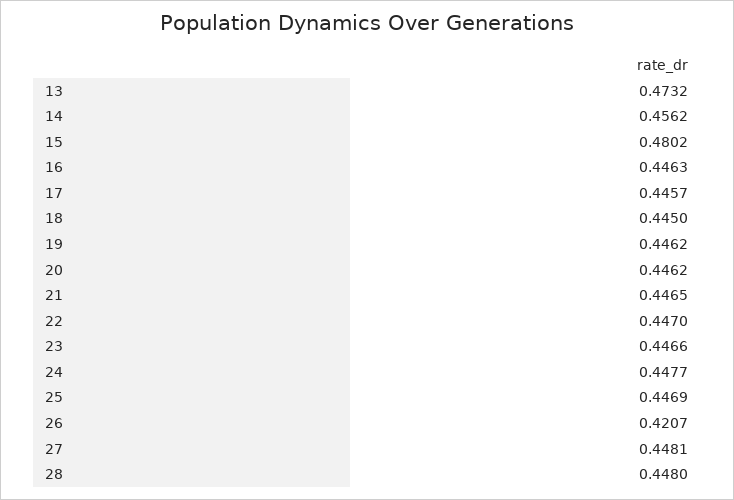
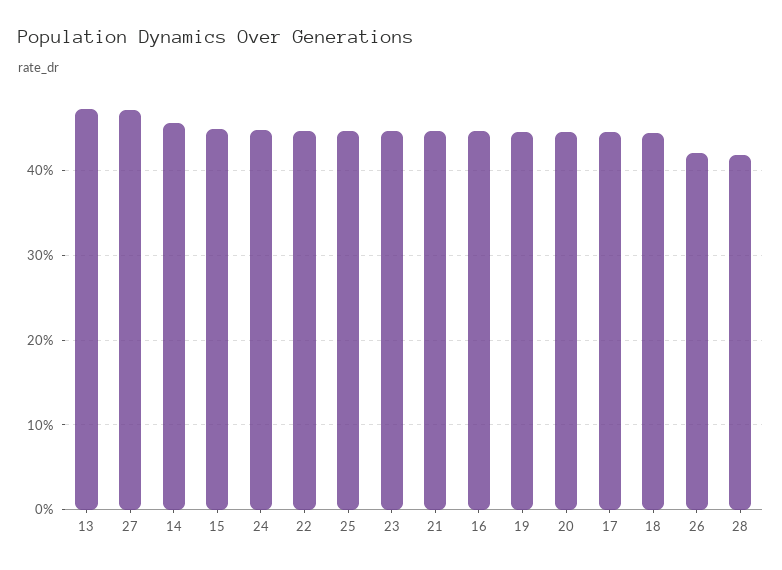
  {
    "13": 0.4732,
    "14": 0.4562,
-   "15": 0.4802,
+   "15": 0.45,
    "16": 0.4463,
    "17": 0.4457,
    "18": 0.445,
    "19": 0.4462,
    "20": 0.4462,
    "21": 0.4465,
    "22": 0.447,
    "23": 0.4466,
    "24": 0.4477,
    "25": 0.4469,
    "26": 0.4207,
-   "27": 0.4481,
+   "27": 0.47,
-   "28": 0.448
+   "28": 0.42
  }

